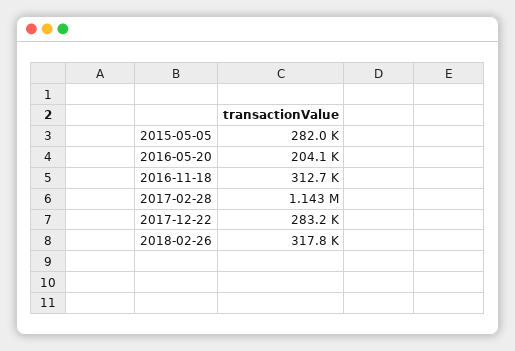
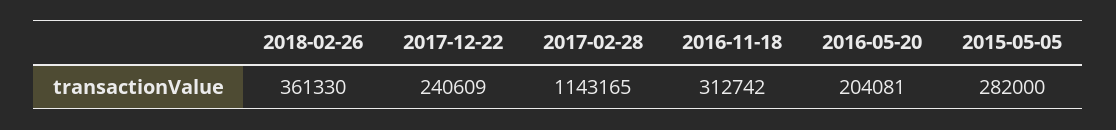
  {
    "2015-05-05": 282000,
    "2016-05-20": 204081,
    "2016-11-18": 312742,
    "2017-02-28": 1143165,
-   "2017-12-22": 283200,
+   "2017-12-22": 240609,
-   "2018-02-26": 317800
+   "2018-02-26": 361330
  }

